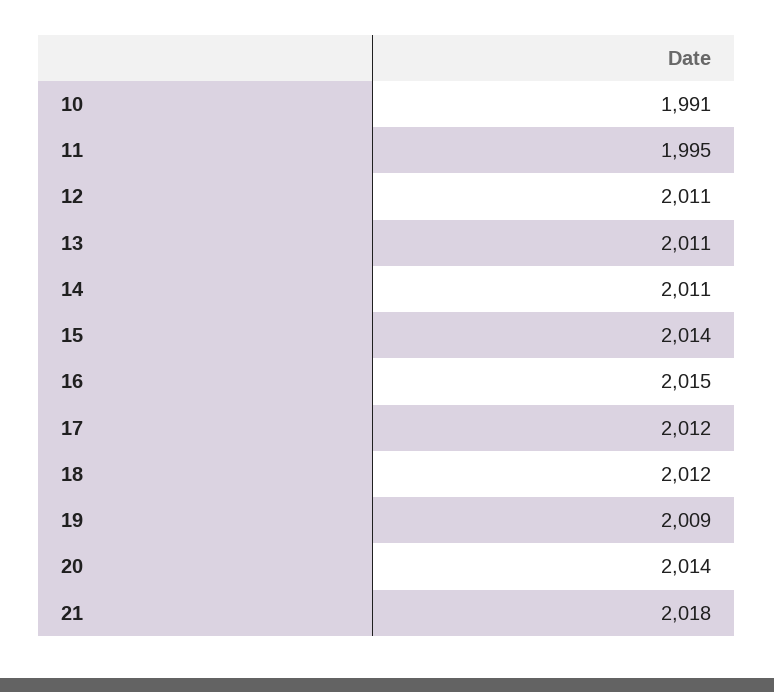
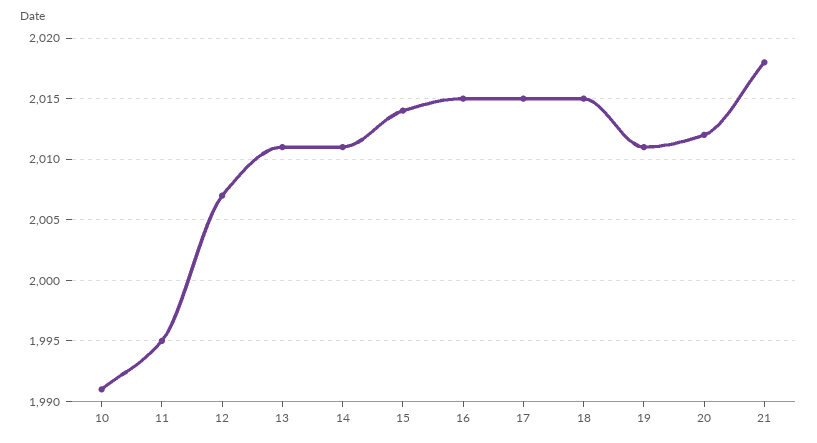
  {
    "10": 1991,
    "11": 1995,
-   "12": 2011,
+   "12": 2007,
    "13": 2011,
    "14": 2011,
    "15": 2014,
    "16": 2015,
-   "17": 2012,
+   "17": 2015,
-   "18": 2012,
+   "18": 2015,
-   "19": 2009,
+   "19": 2011,
-   "20": 2014,
+   "20": 2012,
    "21": 2018
  }

